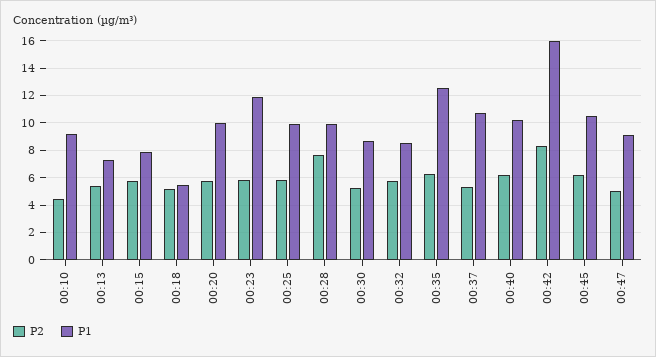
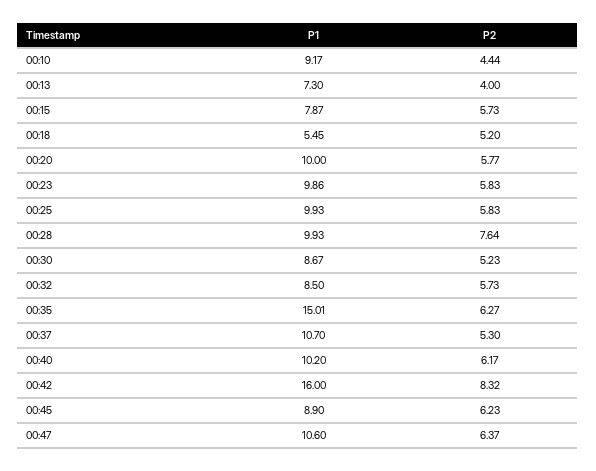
  {
    "P2": {
      "00:10": 4.44,
-     "00:13": 5.5,
+     "00:13": 4,
      "00:15": 5.73,
      "00:18": 5.2,
      "00:20": 5.77,
      "00:23": 5.83,
      "00:25": 5.83,
      "00:28": 7.64,
      "00:30": 5.23,
      "00:32": 5.73,
      "00:35": 6.27,
      "00:37": 5.3,
      "00:40": 6.17,
      "00:42": 8.32,
      "00:45": 6.23,
-     "00:47": 5
+     "00:47": 6.37
    },
    "P1": {
      "00:10": 9.17,
      "00:13": 7.3,
      "00:15": 7.87,
      "00:18": 5.45,
      "00:20": 10,
-     "00:23": 12,
+     "00:23": 9.86,
      "00:25": 9.93,
      "00:28": 9.93,
      "00:30": 8.67,
      "00:32": 8.5,
-     "00:35": 12.5,
+     "00:35": 15.01,
      "00:37": 10.7,
      "00:40": 10.2,
      "00:42": 16,
-     "00:45": 10.5,
+     "00:45": 8.9,
-     "00:47": 9
+     "00:47": 10.6
    }
  }

